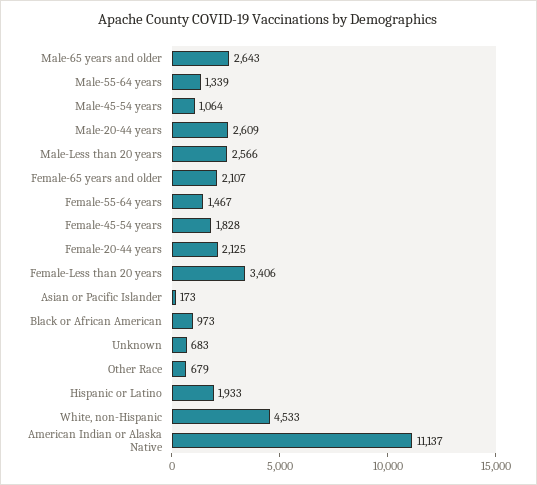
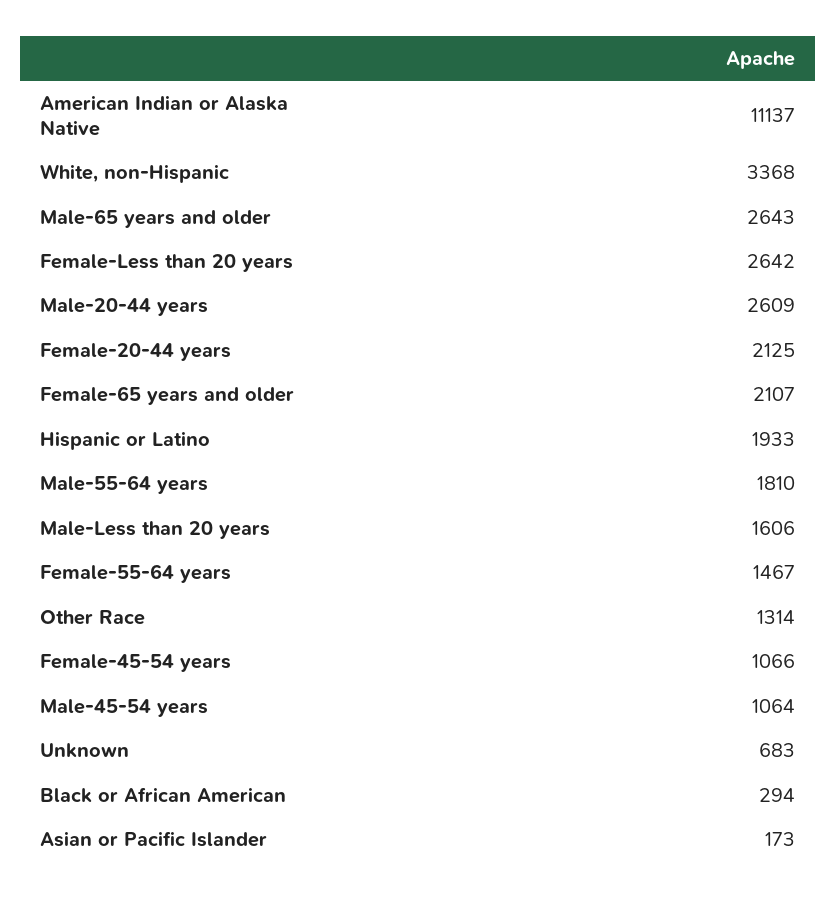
  {
    "Male-65 years and older": 2643,
-   "Male-55-64 years": 1339,
+   "Male-55-64 years": 1810,
    "Male-45-54 years": 1064,
    "Male-20-44 years": 2609,
-   "Male-Less than 20 years": 2566,
+   "Male-Less than 20 years": 1606,
    "Female-65 years and older": 2107,
    "Female-55-64 years": 1467,
-   "Female-45-54 years": 1828,
+   "Female-45-54 years": 1066,
    "Female-20-44 years": 2125,
-   "Female-Less than 20 years": 3406,
+   "Female-Less than 20 years": 2642,
    "Asian or Pacific Islander": 173,
-   "Black or African American": 973,
+   "Black or African American": 294,
    "Unknown": 683,
-   "Other Race": 679,
+   "Other Race": 1314,
    "Hispanic or Latino": 1933,
-   "White, non-Hispanic": 4533,
+   "White, non-Hispanic": 3368,
    "American Indian or Alaska Native": 11137
  }

